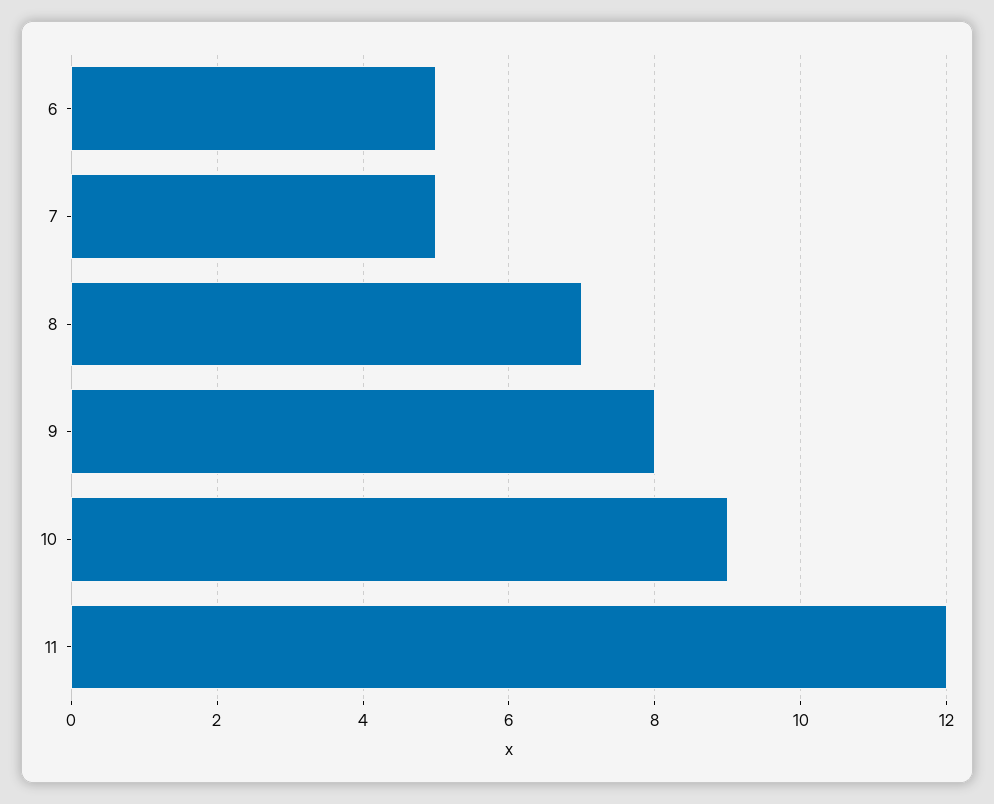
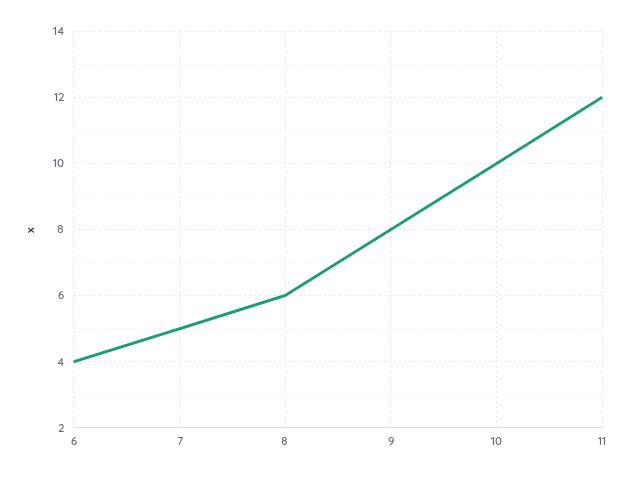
  {
-   "6": 5,
+   "6": 4,
    "7": 5,
-   "8": 7,
+   "8": 6,
    "9": 8,
-   "10": 9,
+   "10": 10,
    "11": 12
  }

